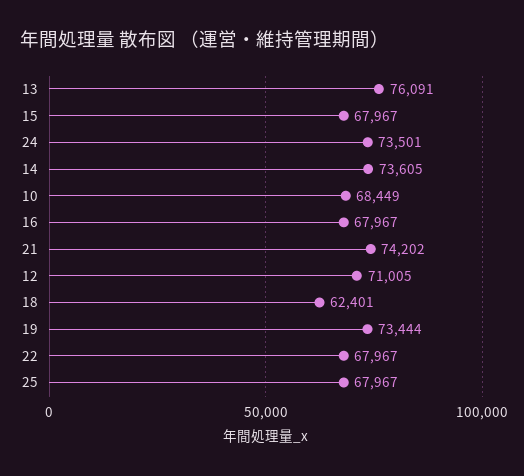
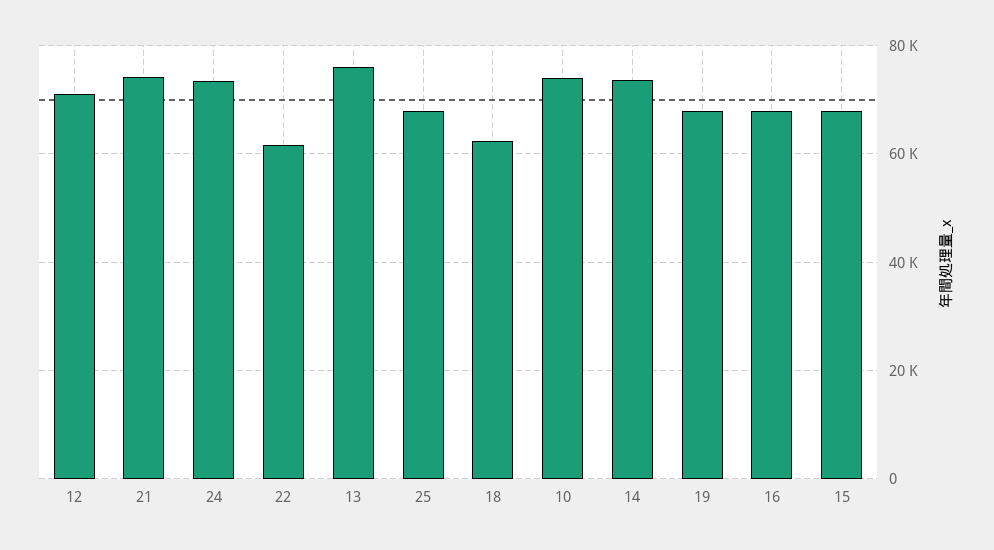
  {
    "13": 76091,
    "15": 67967,
    "24": 73501,
    "14": 73605,
-   "10": 68449,
+   "10": 74000,
    "16": 67967,
    "21": 74202,
    "12": 71005,
    "18": 62401,
-   "19": 73444,
+   "19": 68000,
-   "22": 67967,
+   "22": 62000,
    "25": 67967
  }

